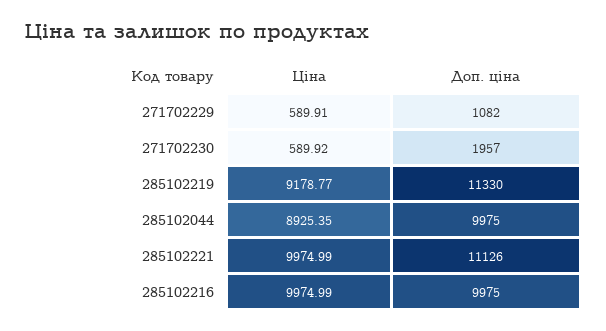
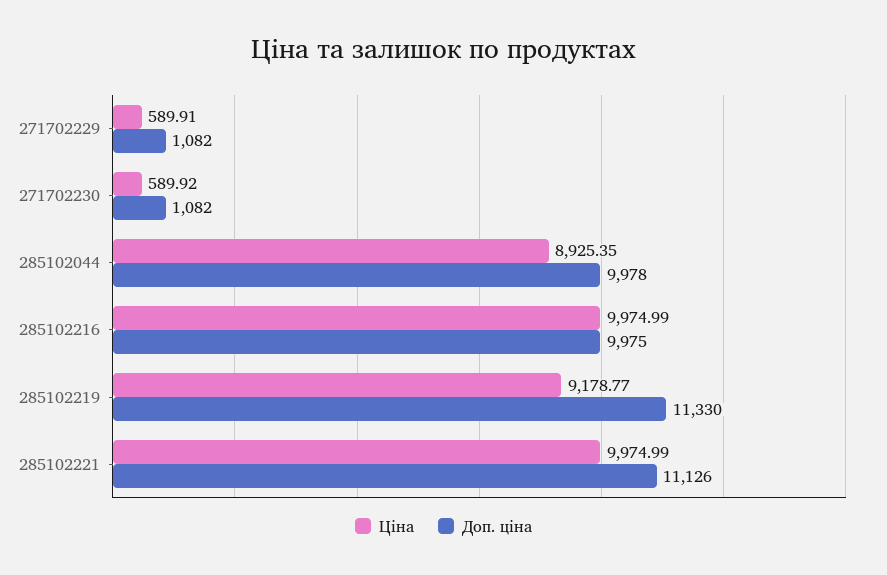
  {
    "Ціна": {
      "271702229": 589.91,
      "271702230": 589.92,
      "285102219": 9178.77,
      "285102044": 8925.35,
      "285102221": 9974.99,
      "285102216": 9974.99
    },
    "Доп. ціна": {
      "271702229": 1082,
-     "271702230": 1957,
+     "271702230": 1082,
      "285102219": 11330,
-     "285102044": 9975,
+     "285102044": 9978,
      "285102221": 11126,
      "285102216": 9975
    }
  }

